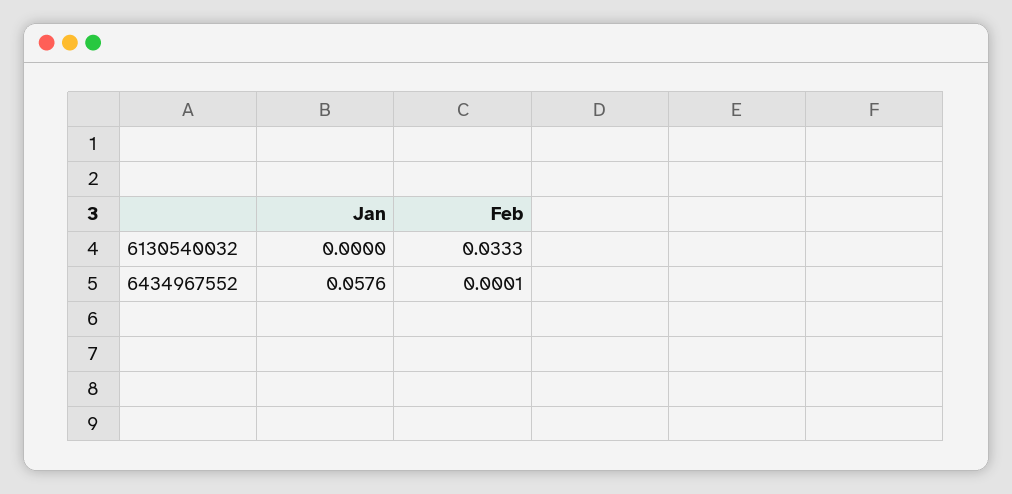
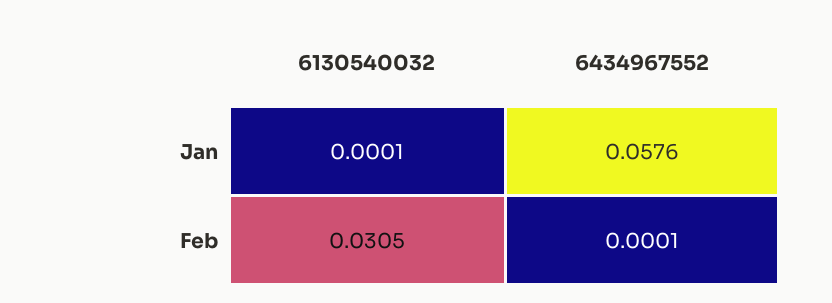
  {
    "Jan": {
-     "6130540032": 0,
+     "6130540032": 0.0001,
      "6434967552": 0.0576
    },
    "Feb": {
-     "6130540032": 0.0333,
+     "6130540032": 0.0305,
      "6434967552": 0.0001
    }
  }

